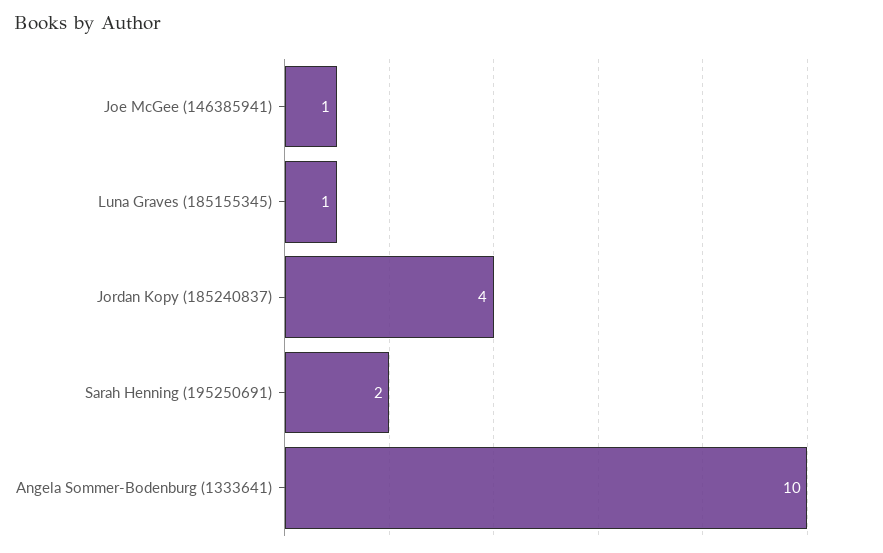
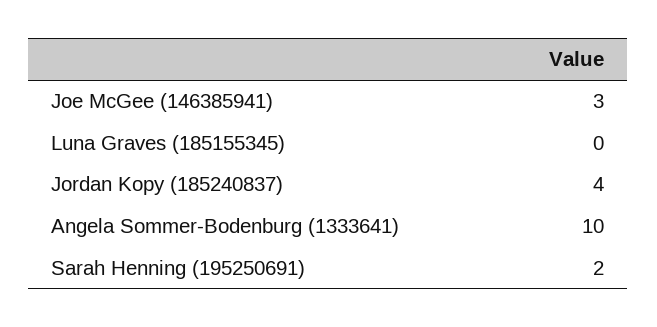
  {
-   "Joe McGee (146385941)": 1,
+   "Joe McGee (146385941)": 3,
-   "Luna Graves (185155345)": 1,
+   "Luna Graves (185155345)": 0,
    "Jordan Kopy (185240837)": 4,
    "Sarah Henning (195250691)": 2,
    "Angela Sommer-Bodenburg (1333641)": 10
  }

